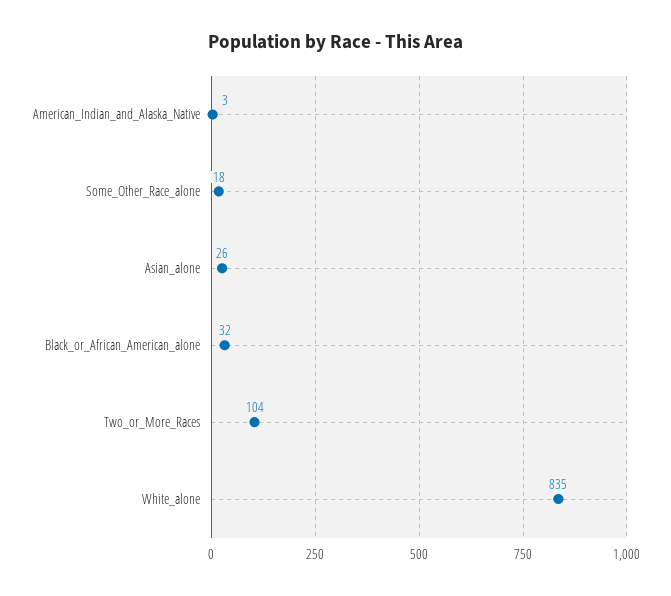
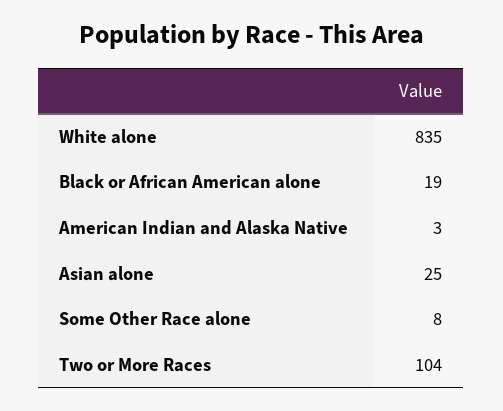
  {
    "American_Indian_and_Alaska_Native": 3,
-   "Some_Other_Race_alone": 18,
+   "Some_Other_Race_alone": 8,
-   "Asian_alone": 26,
+   "Asian_alone": 25,
-   "Black_or_African_American_alone": 32,
+   "Black_or_African_American_alone": 19,
    "Two_or_More_Races": 104,
    "White_alone": 835
  }

